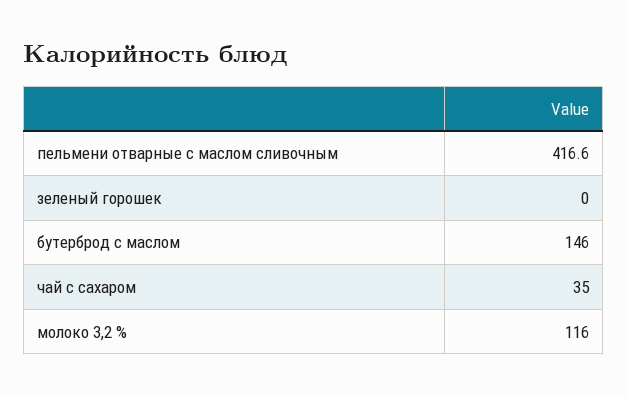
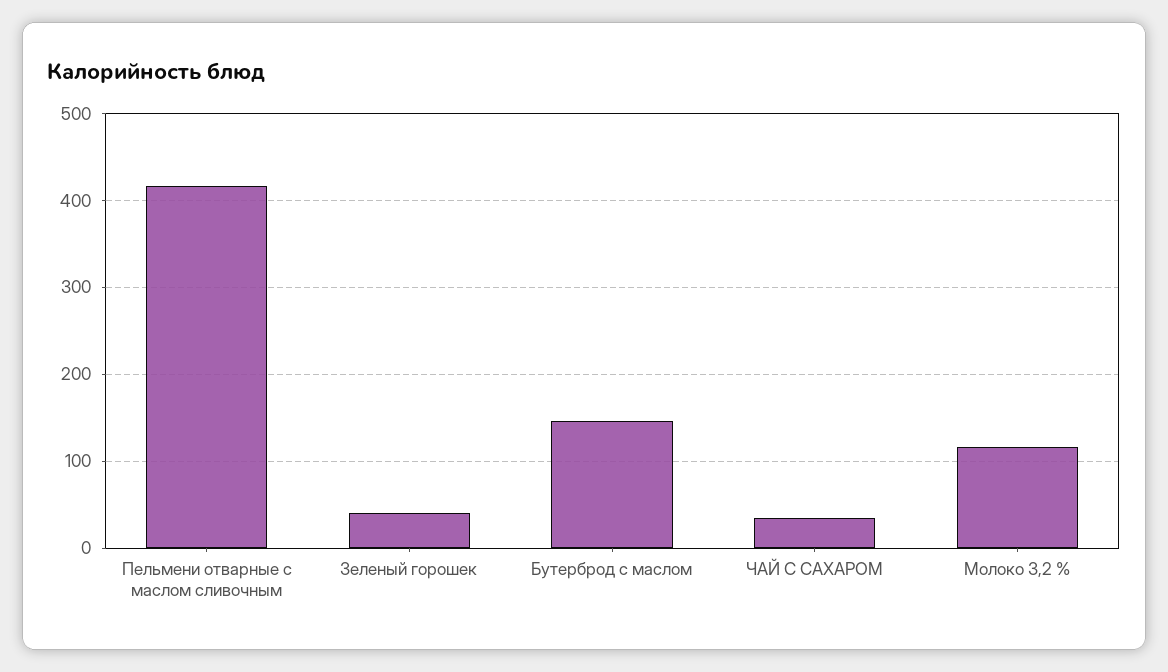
  {
    "пельмени отварные с маслом сливочным": 416.6,
-   "зеленый горошек": 0,
+   "зеленый горошек": 40,
    "бутерброд с маслом": 146,
    "чай с сахаром": 35,
    "молоко 3,2 %": 116
  }

